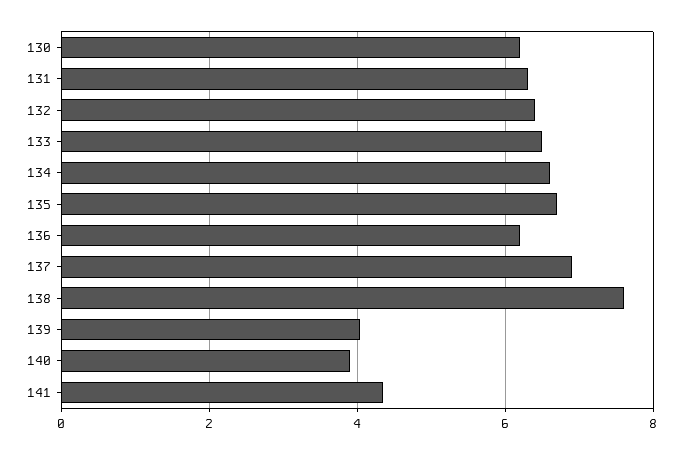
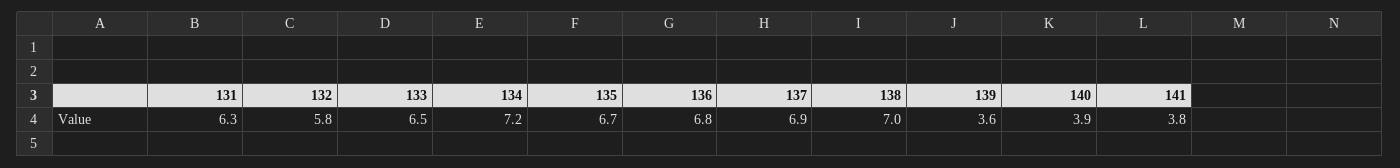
  {
-   "130": 6.2,
    "131": 6.3,
-   "132": 6.4,
+   "132": 5.8,
    "133": 6.5,
-   "134": 6.6,
+   "134": 7.2,
    "135": 6.7,
-   "136": 6.2,
+   "136": 6.8,
    "137": 6.9,
-   "138": 7.6,
+   "138": 7,
-   "139": 4,
+   "139": 3.6,
    "140": 3.9,
-   "141": 4.4
+   "141": 3.8
  }

